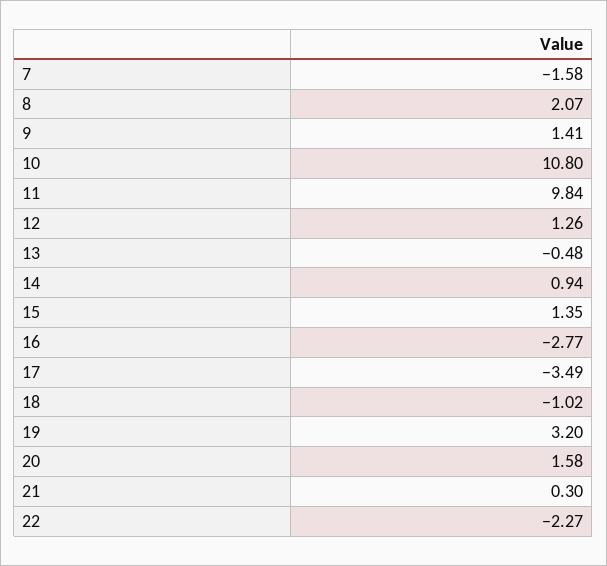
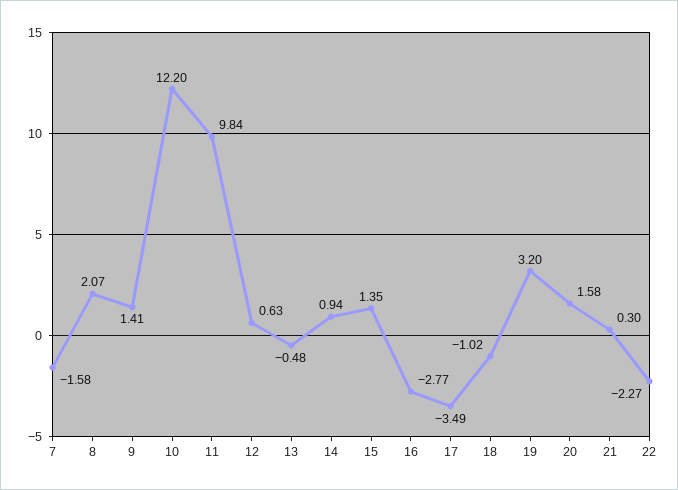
  {
    "7": -1.58,
    "8": 2.07,
    "9": 1.41,
-   "10": 10.8,
+   "10": 12.2,
    "11": 9.84,
-   "12": 1.26,
+   "12": 0.63,
    "13": -0.48,
    "14": 0.94,
    "15": 1.35,
    "16": -2.77,
    "17": -3.49,
    "18": -1.02,
    "19": 3.2,
    "20": 1.58,
    "21": 0.3,
    "22": -2.27
  }

